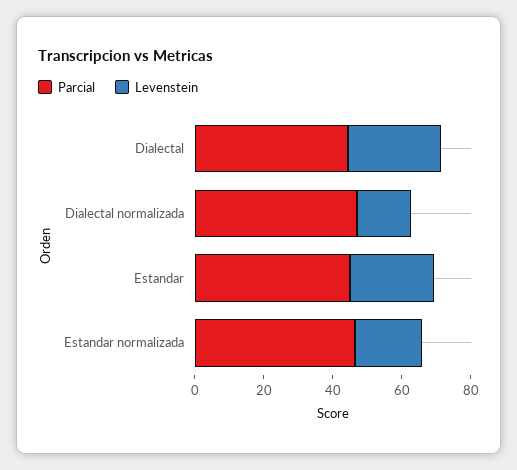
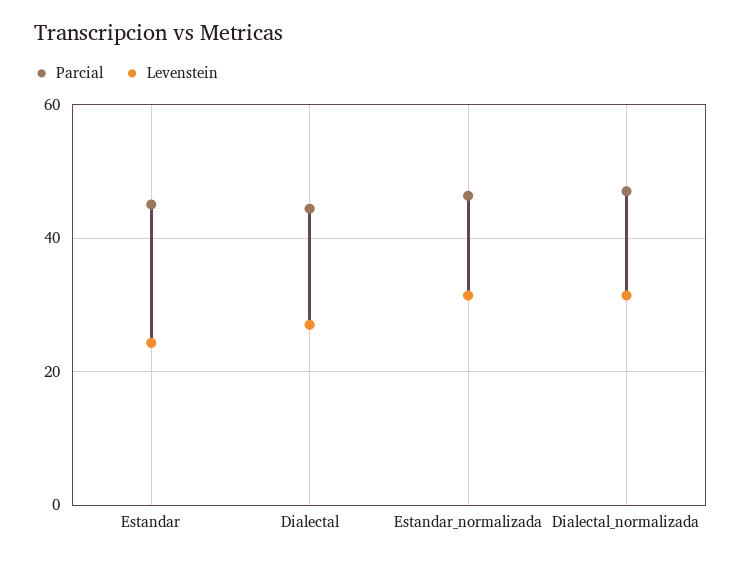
  {
    "Parcial": {
      "Dialectal": 44,
      "Dialectal normalizada": 48,
      "Estandar": 46,
      "Estandar normalizada": 46
    },
    "Levenstein": {
      "Dialectal": 28,
-     "Dialectal normalizada": 15,
+     "Dialectal normalizada": 32,
      "Estandar": 24,
-     "Estandar normalizada": 20
+     "Estandar normalizada": 32
    }
  }

